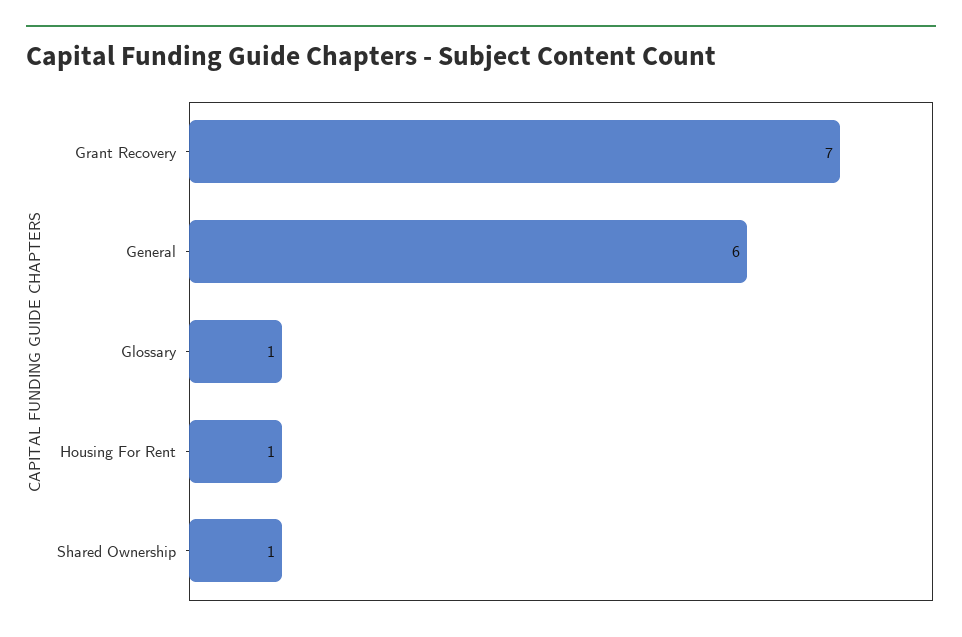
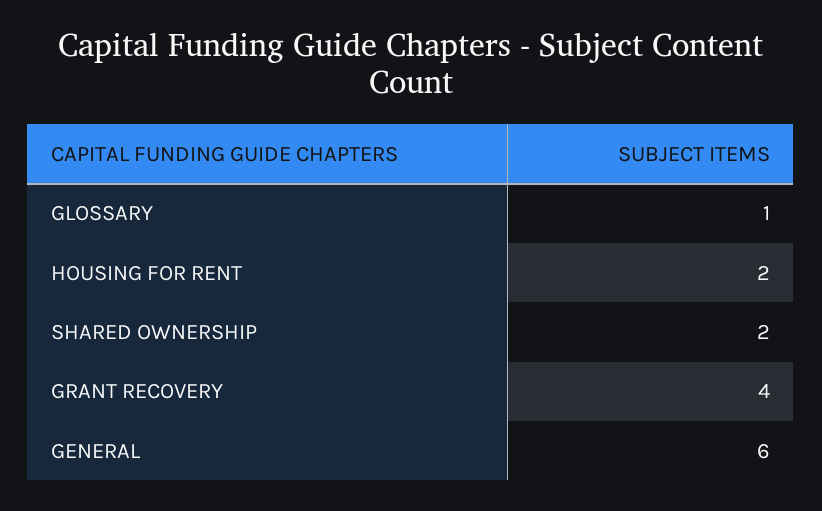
  {
-   "Grant Recovery": 7,
+   "Grant Recovery": 4,
    "General": 6,
    "Glossary": 1,
-   "Housing For Rent": 1,
+   "Housing For Rent": 2,
-   "Shared Ownership": 1
+   "Shared Ownership": 2
  }

